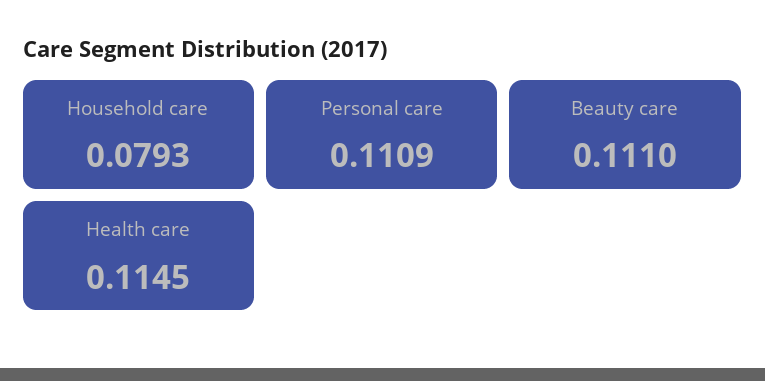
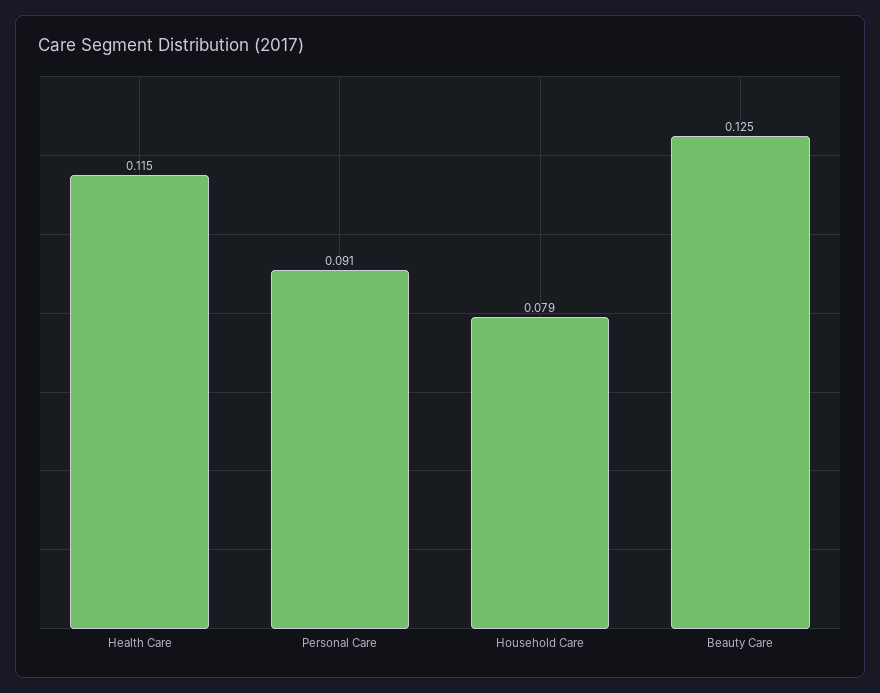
  {
    "Household care": 0.0793,
-   "Personal care": 0.1109,
+   "Personal care": 0.091,
-   "Beauty care": 0.111,
+   "Beauty care": 0.125,
    "Health care": 0.1145
  }

